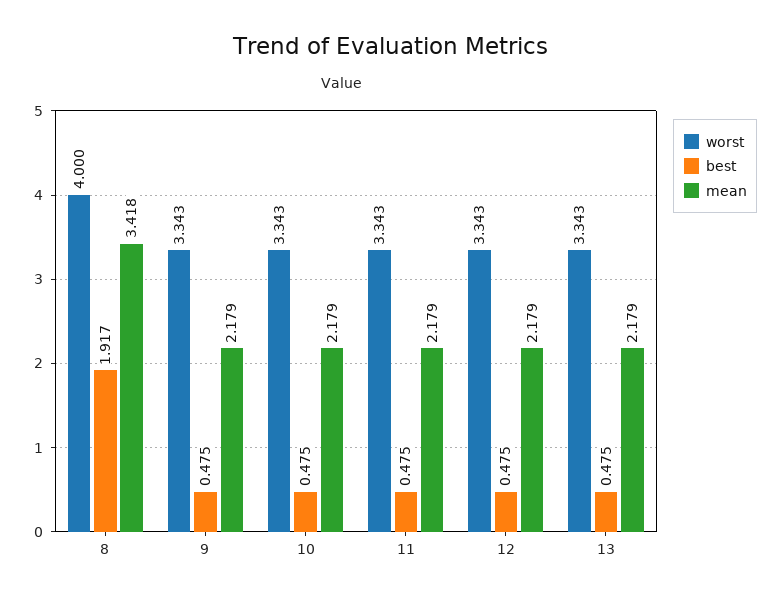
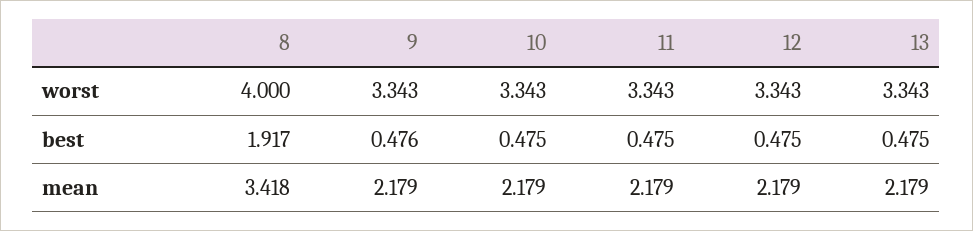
  {
    "worst": {
      "8": 4,
      "9": 3.343,
      "10": 3.343,
      "11": 3.343,
      "12": 3.343,
      "13": 3.343
    },
    "best": {
      "8": 1.917,
-     "9": 0.475,
+     "9": 0.476,
      "10": 0.475,
      "11": 0.475,
      "12": 0.475,
      "13": 0.475
    },
    "mean": {
      "8": 3.418,
      "9": 2.179,
      "10": 2.179,
      "11": 2.179,
      "12": 2.179,
      "13": 2.179
    }
  }

